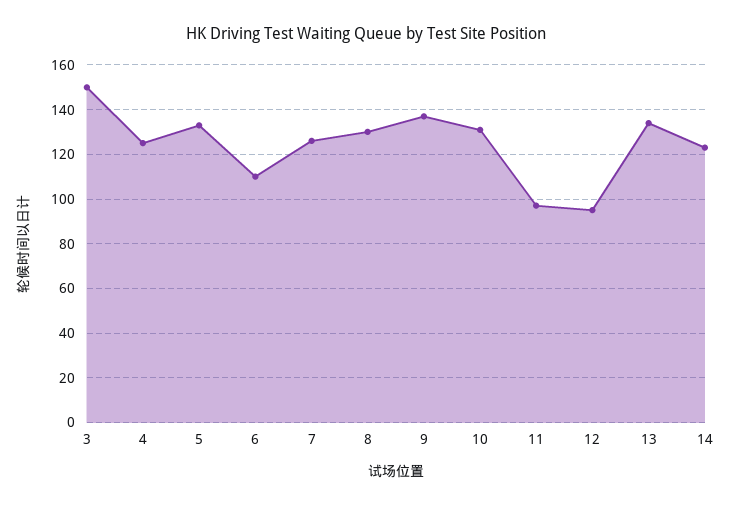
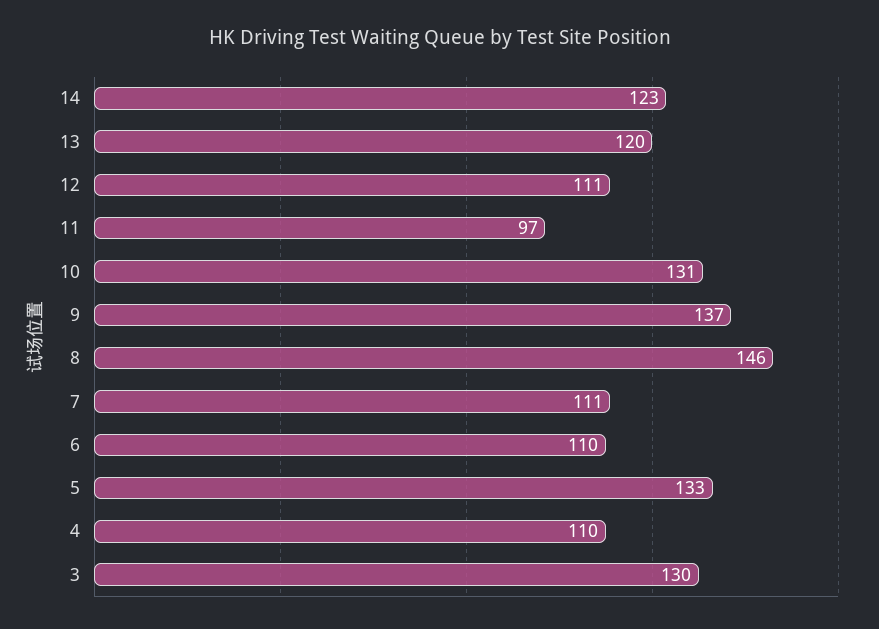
  {
-   "3": 150,
+   "3": 130,
-   "4": 125,
+   "4": 110,
    "5": 133,
    "6": 110,
-   "7": 125,
+   "7": 111,
-   "8": 130,
+   "8": 146,
    "9": 137,
    "10": 131,
    "11": 97,
-   "12": 95,
+   "12": 111,
-   "13": 135,
+   "13": 120,
    "14": 123
  }

